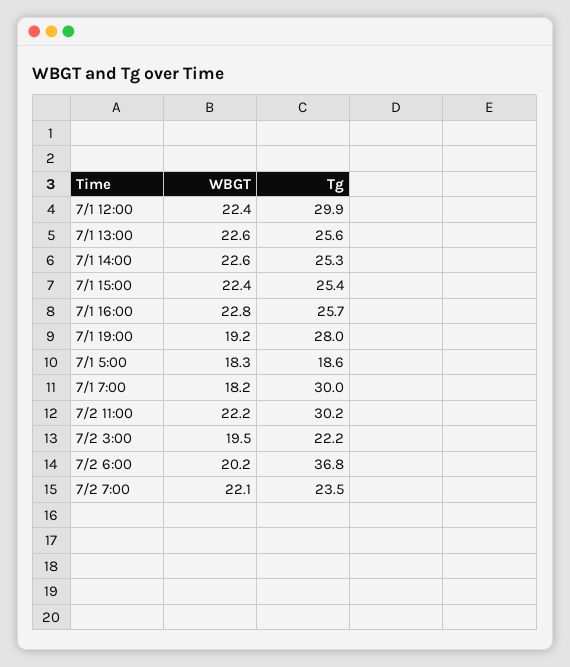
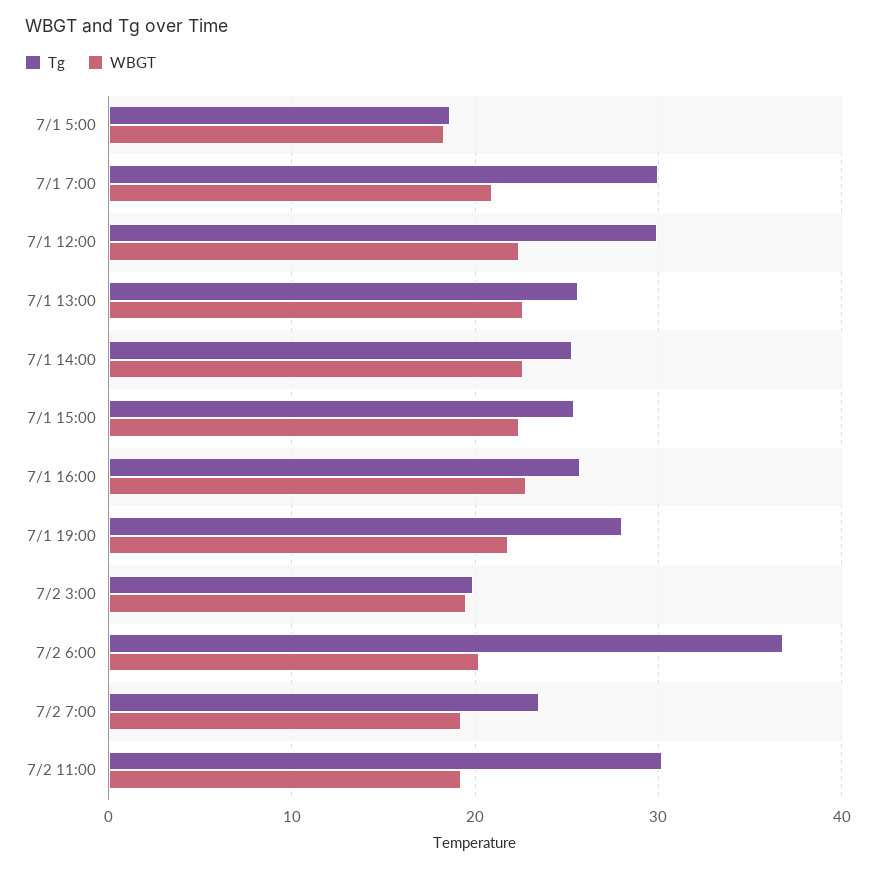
  {
    "WBGT": {
      "7/1 12:00": 22.4,
      "7/1 13:00": 22.6,
      "7/1 14:00": 22.6,
      "7/1 15:00": 22.4,
      "7/1 16:00": 22.8,
-     "7/1 19:00": 19.2,
+     "7/1 19:00": 22,
      "7/1 5:00": 18.3,
-     "7/1 7:00": 18.2,
+     "7/1 7:00": 21,
-     "7/2 11:00": 22.2,
+     "7/2 11:00": 19,
      "7/2 3:00": 19.5,
      "7/2 6:00": 20.2,
-     "7/2 7:00": 22.1
+     "7/2 7:00": 19
    },
    "Tg": {
      "7/1 12:00": 29.9,
      "7/1 13:00": 25.6,
      "7/1 14:00": 25.3,
      "7/1 15:00": 25.4,
      "7/1 16:00": 25.7,
      "7/1 19:00": 28,
      "7/1 5:00": 18.6,
      "7/1 7:00": 30,
      "7/2 11:00": 30.2,
-     "7/2 3:00": 22.2,
+     "7/2 3:00": 20,
      "7/2 6:00": 36.8,
      "7/2 7:00": 23.5
    }
  }

